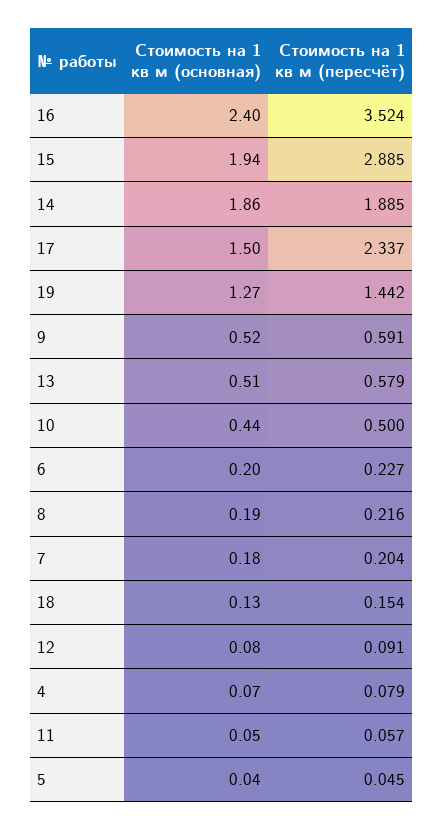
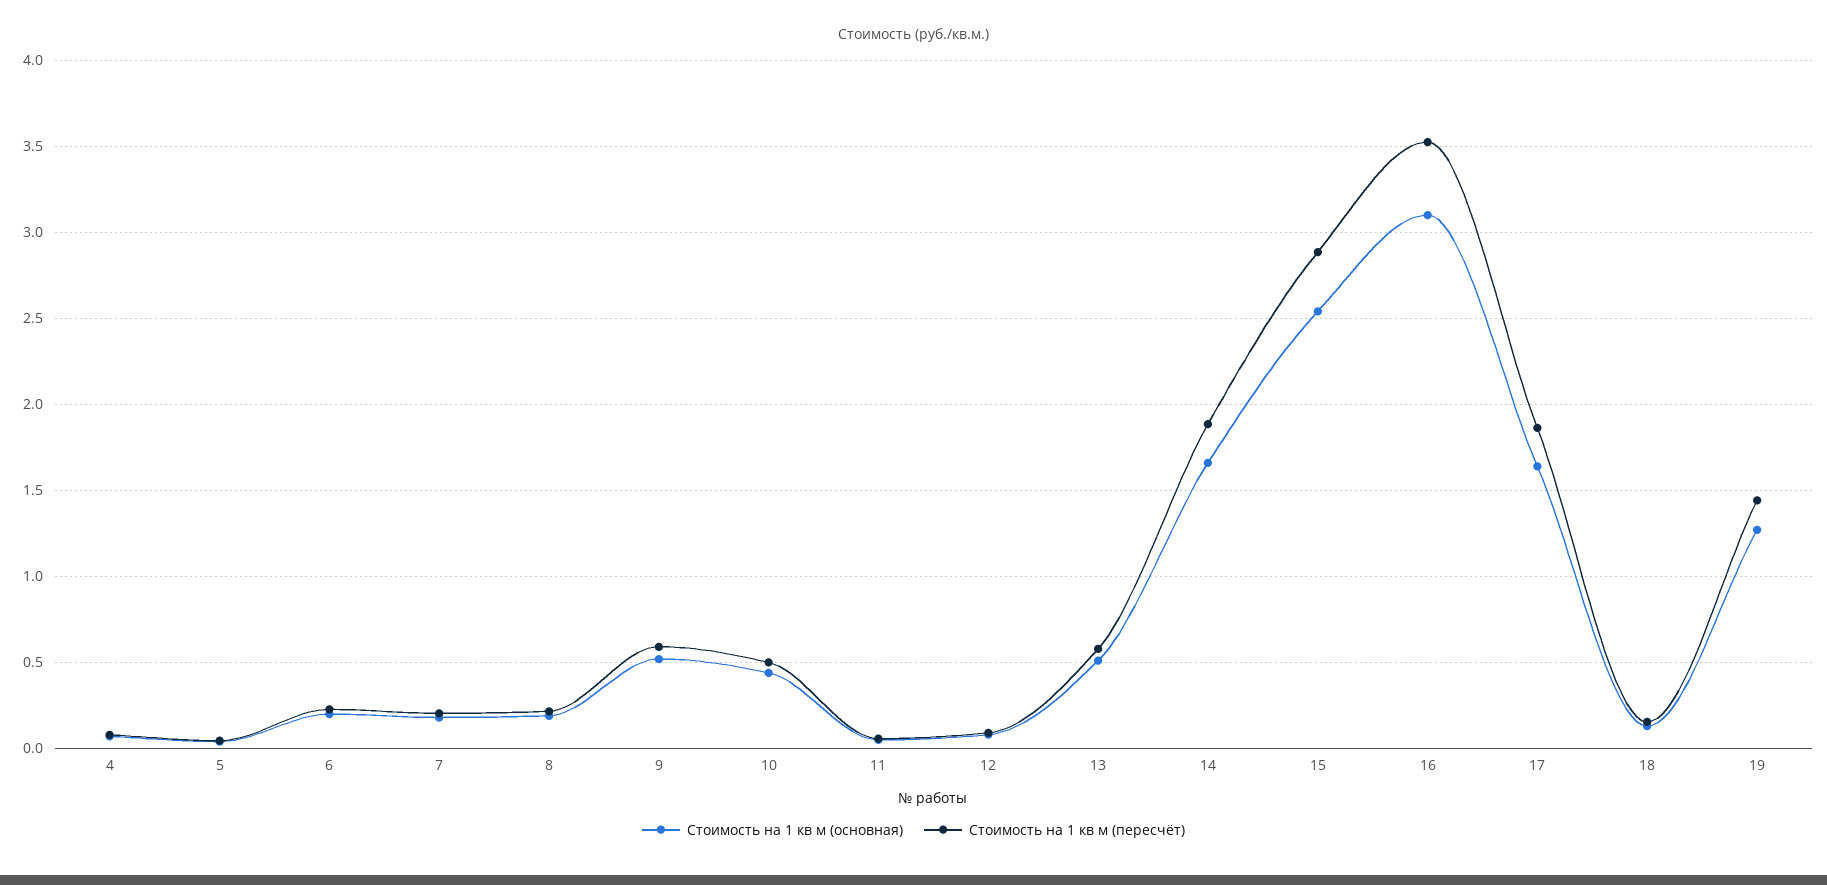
  {
    "Стоимость на 1 кв м (основная)": {
-     "16": 2.4,
+     "16": 3.1,
-     "15": 1.94,
+     "15": 2.55,
-     "14": 1.86,
+     "14": 1.65,
-     "17": 1.5,
+     "17": 1.65,
      "19": 1.27,
      "9": 0.52,
      "13": 0.51,
      "10": 0.44,
      "6": 0.2,
      "8": 0.19,
      "7": 0.18,
      "18": 0.13,
      "12": 0.08,
      "4": 0.07,
      "11": 0.05,
      "5": 0.04
    },
    "Стоимость на 1 кв м (пересчёт)": {
      "16": 3.524,
      "15": 2.885,
      "14": 1.885,
-     "17": 2.337,
+     "17": 1.85,
      "19": 1.442,
      "9": 0.591,
      "13": 0.579,
      "10": 0.5,
      "6": 0.227,
      "8": 0.216,
      "7": 0.204,
      "18": 0.154,
      "12": 0.091,
      "4": 0.079,
      "11": 0.057,
      "5": 0.045
    }
  }

